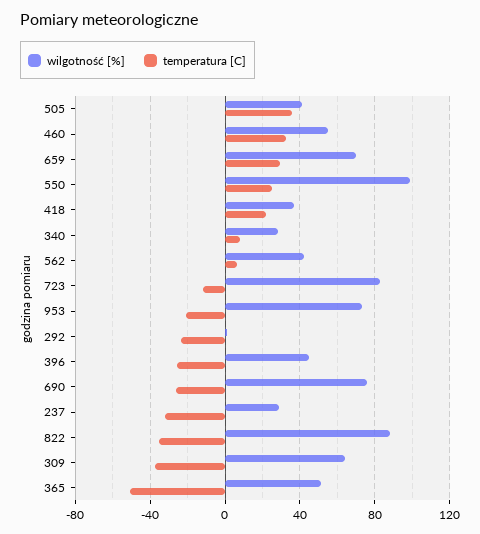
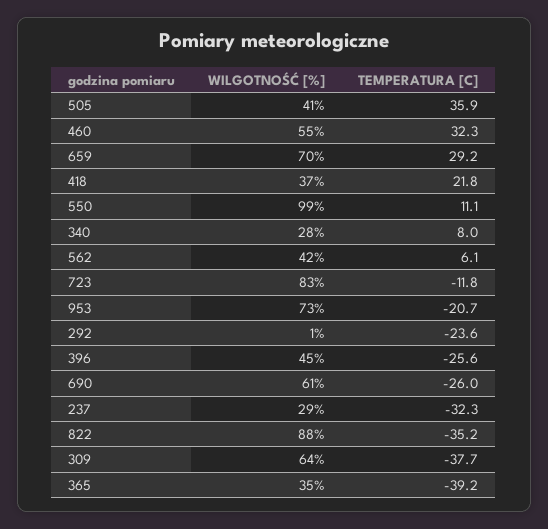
  {
    "wilgotność [%]": {
      "505": 41,
      "460": 55,
      "659": 70,
      "550": 99,
      "418": 37,
      "340": 28,
      "562": 42,
      "723": 83,
      "953": 73,
      "292": 1,
      "396": 45,
-     "690": 75,
+     "690": 61,
      "237": 29,
      "822": 88,
      "309": 64,
-     "365": 50
+     "365": 35
    },
    "temperatura [C]": {
      "505": 35.9,
      "460": 32.3,
      "659": 29.2,
-     "550": 25,
+     "550": 11.1,
      "418": 21.8,
      "340": 8,
      "562": 6.1,
      "723": -11.8,
      "953": -20.7,
      "292": -23.6,
      "396": -25.6,
      "690": -26,
      "237": -32.3,
      "822": -35.2,
      "309": -37.7,
-     "365": -50
+     "365": -39.2
    }
  }

